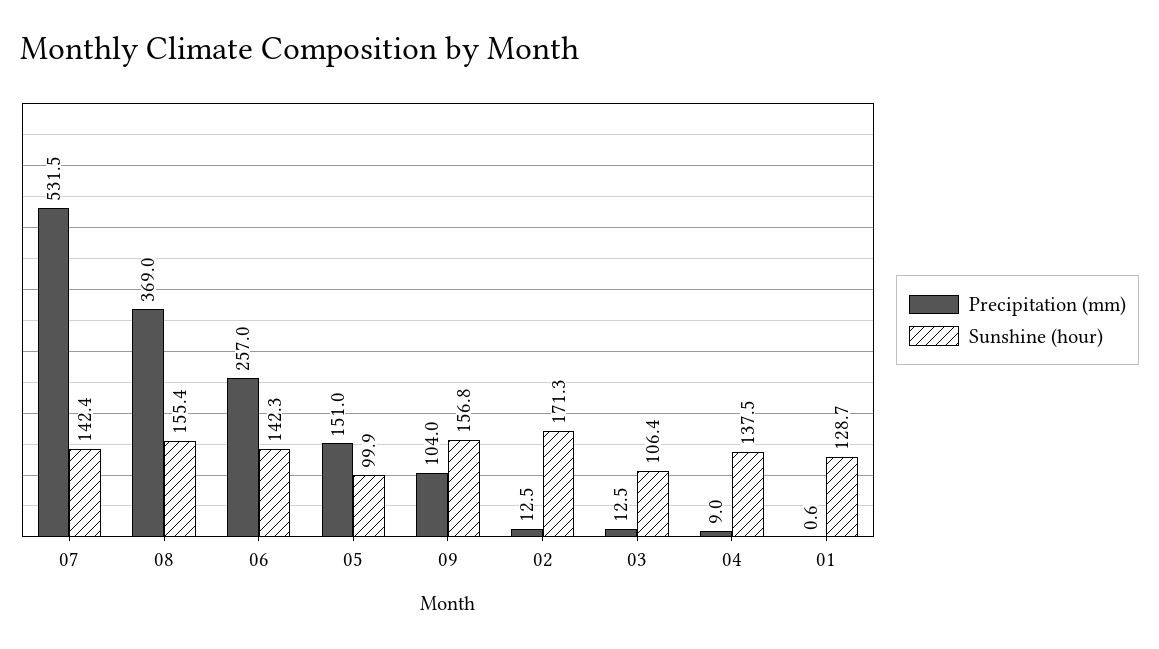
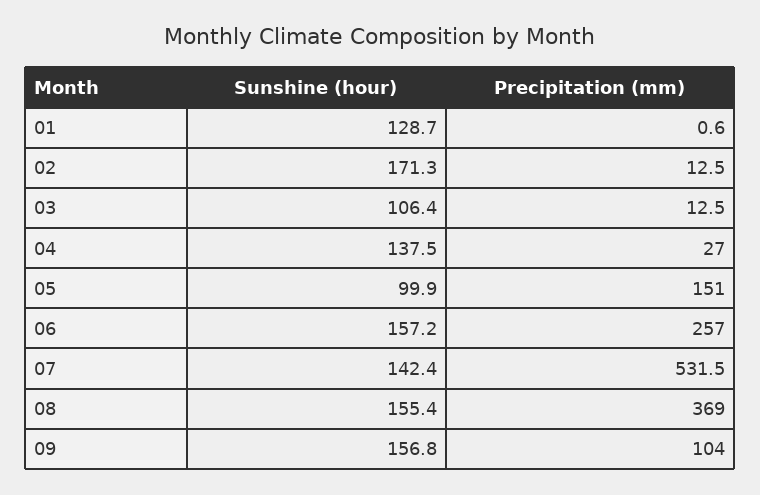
  {
    "Precipitation (mm)": {
      "07": 531.5,
      "08": 369,
      "06": 257,
      "05": 151,
      "09": 104,
      "02": 12.5,
      "03": 12.5,
-     "04": 9,
+     "04": 27,
      "01": 0.6
    },
    "Sunshine (hour)": {
      "07": 142.4,
      "08": 155.4,
-     "06": 142.3,
+     "06": 157.2,
      "05": 99.9,
      "09": 156.8,
      "02": 171.3,
      "03": 106.4,
      "04": 137.5,
      "01": 128.7
    }
  }

